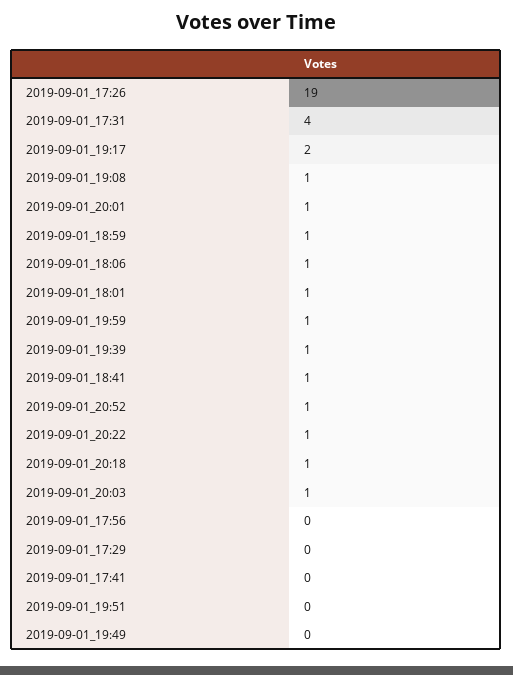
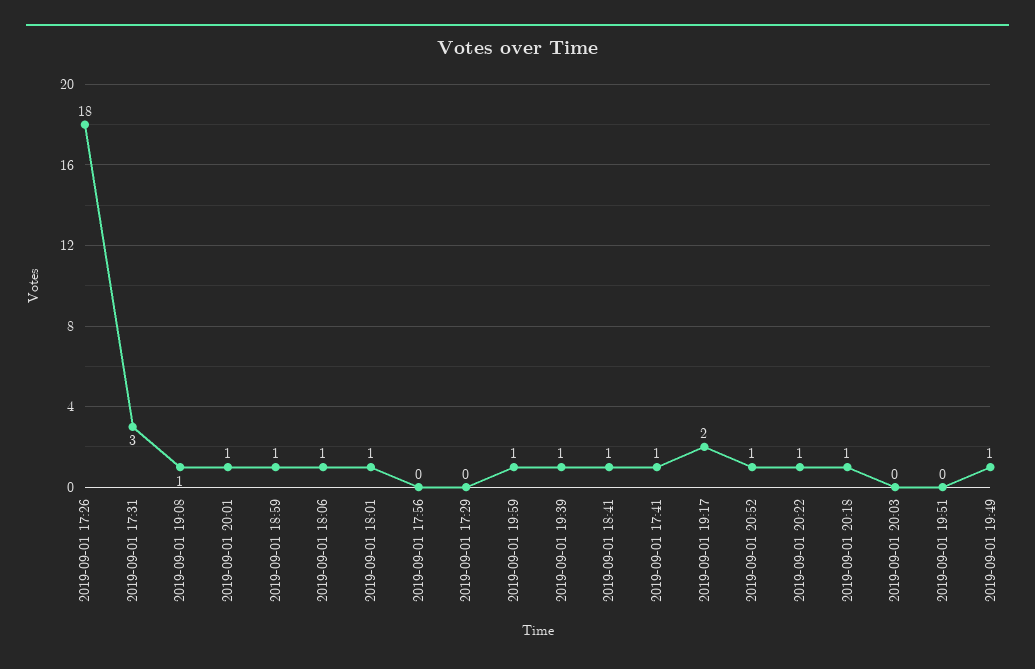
  {
-   "2019-09-01_17:26": 19,
+   "2019-09-01_17:26": 18,
-   "2019-09-01_17:31": 4,
+   "2019-09-01_17:31": 3,
    "2019-09-01_19:17": 2,
    "2019-09-01_19:08": 1,
    "2019-09-01_20:01": 1,
    "2019-09-01_18:59": 1,
    "2019-09-01_18:06": 1,
    "2019-09-01_18:01": 1,
    "2019-09-01_19:59": 1,
    "2019-09-01_19:39": 1,
    "2019-09-01_18:41": 1,
    "2019-09-01_20:52": 1,
    "2019-09-01_20:22": 1,
    "2019-09-01_20:18": 1,
-   "2019-09-01_20:03": 1,
+   "2019-09-01_20:03": 0,
    "2019-09-01_17:56": 0,
    "2019-09-01_17:29": 0,
-   "2019-09-01_17:41": 0,
+   "2019-09-01_17:41": 1,
    "2019-09-01_19:51": 0,
-   "2019-09-01_19:49": 0
+   "2019-09-01_19:49": 1
  }

